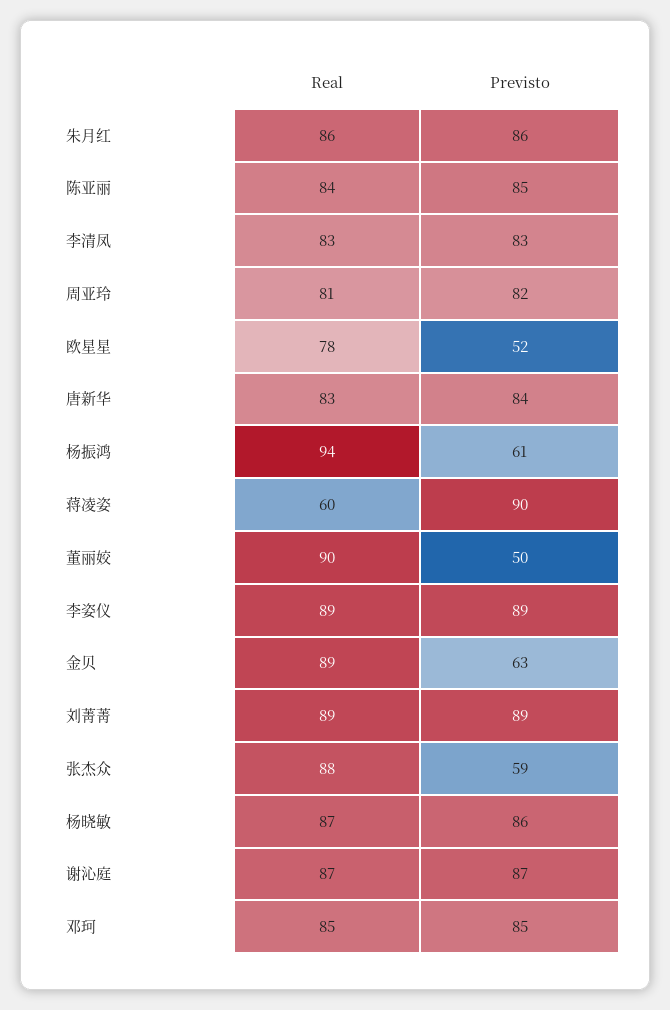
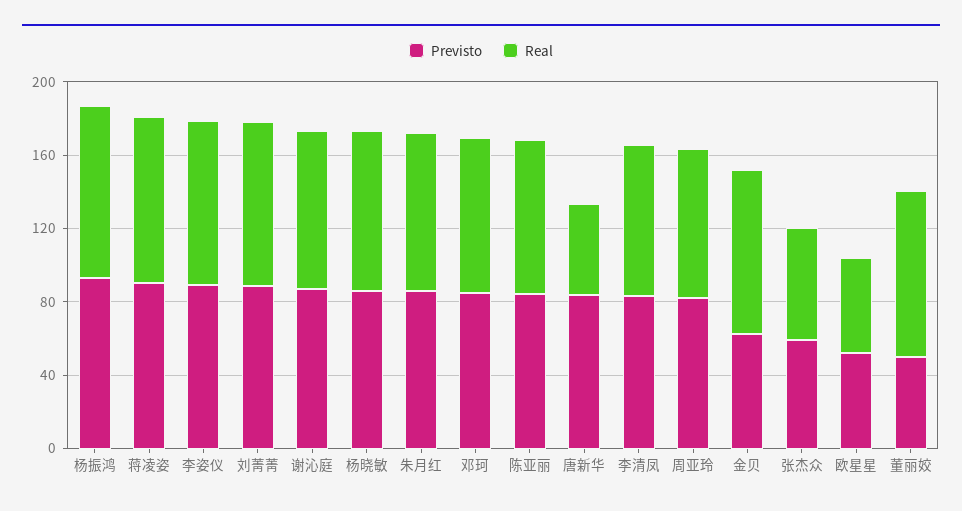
  {
    "Real": {
      "朱月红": 86,
      "陈亚丽": 84,
      "李清凤": 83,
      "周亚玲": 81,
-     "欧星星": 78,
+     "欧星星": 50,
-     "唐新华": 83,
+     "唐新华": 50,
      "杨振鸿": 94,
-     "蒋凌姿": 60,
+     "蒋凌姿": 90,
      "董丽姣": 90,
      "李姿仪": 89,
      "金贝": 89,
      "刘菁菁": 89,
-     "张杰众": 88,
+     "张杰众": 60,
      "杨晓敏": 87,
      "谢沁庭": 87,
      "邓珂": 85
    },
    "Previsto": {
      "朱月红": 86,
      "陈亚丽": 85,
      "李清凤": 83,
      "周亚玲": 82,
      "欧星星": 52,
      "唐新华": 84,
-     "杨振鸿": 61,
+     "杨振鸿": 90,
      "蒋凌姿": 90,
      "董丽姣": 50,
      "李姿仪": 89,
      "金贝": 63,
      "刘菁菁": 89,
      "张杰众": 59,
      "杨晓敏": 86,
      "谢沁庭": 87,
      "邓珂": 85
    }
  }

